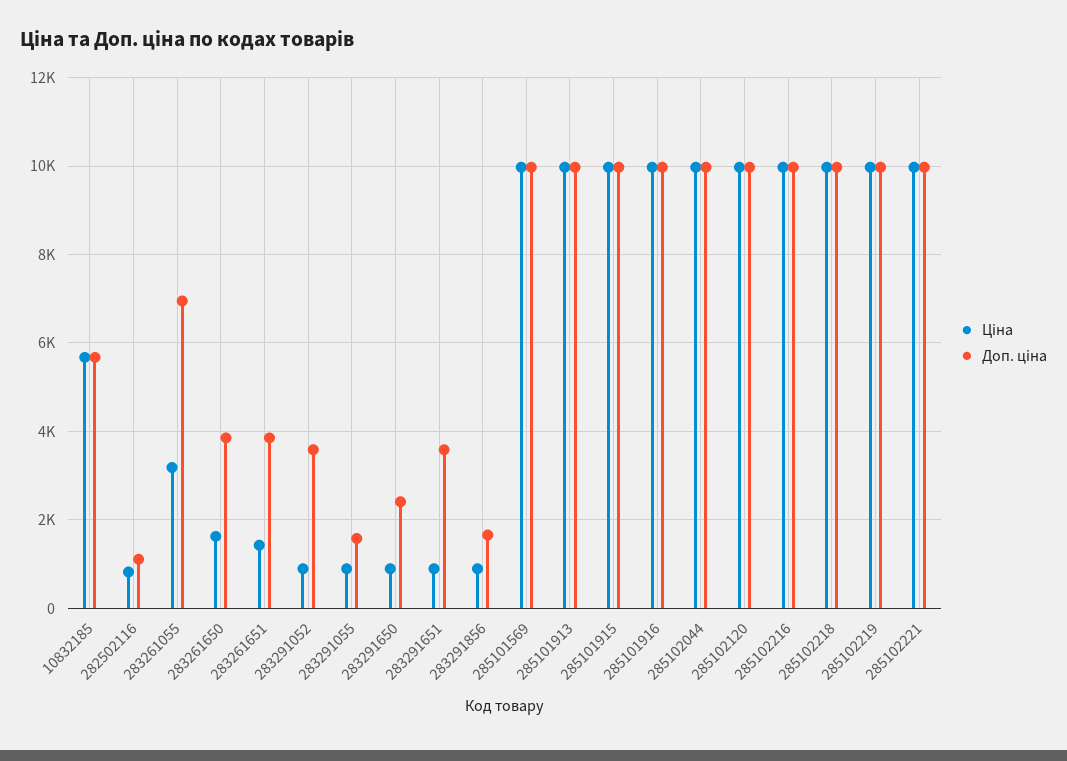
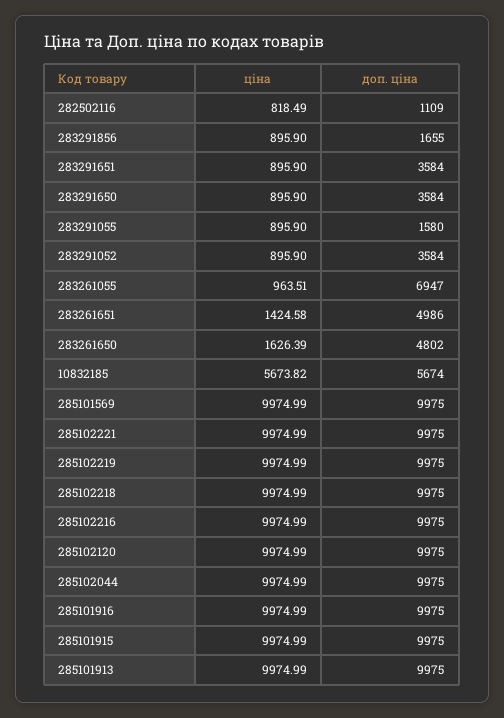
  {
    "Ціна": {
      "10832185": 5673.82,
      "282502116": 818.49,
-     "283261055": 3200,
+     "283261055": 963.51,
      "283261650": 1626.39,
      "283261651": 1424.58,
      "283291052": 895.9,
      "283291055": 895.9,
      "283291650": 895.9,
      "283291651": 895.9,
      "283291856": 895.9,
      "285101569": 9974.99,
      "285101913": 9974.99,
      "285101915": 9974.99,
      "285101916": 9974.99,
      "285102044": 9974.99,
      "285102120": 9974.99,
      "285102216": 9974.99,
      "285102218": 9974.99,
      "285102219": 9974.99,
      "285102221": 9974.99
    },
    "Доп. ціна": {
      "10832185": 5674,
      "282502116": 1109,
      "283261055": 6947,
-     "283261650": 3800,
+     "283261650": 4802,
-     "283261651": 3800,
+     "283261651": 4986,
      "283291052": 3584,
      "283291055": 1580,
-     "283291650": 2400,
+     "283291650": 3584,
      "283291651": 3584,
      "283291856": 1655,
      "285101569": 9975,
      "285101913": 9975,
      "285101915": 9975,
      "285101916": 9975,
      "285102044": 9975,
      "285102120": 9975,
      "285102216": 9975,
      "285102218": 9975,
      "285102219": 9975,
      "285102221": 9975
    }
  }

